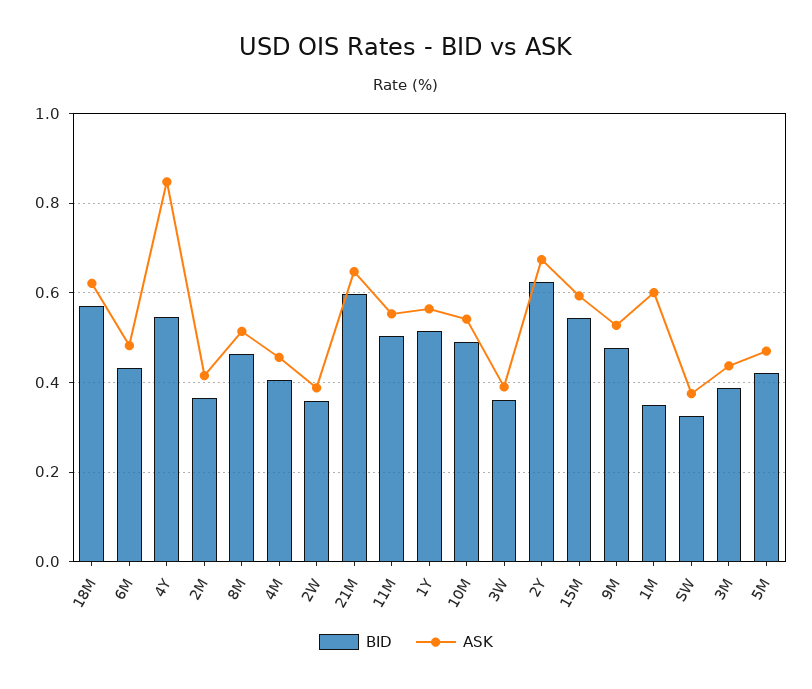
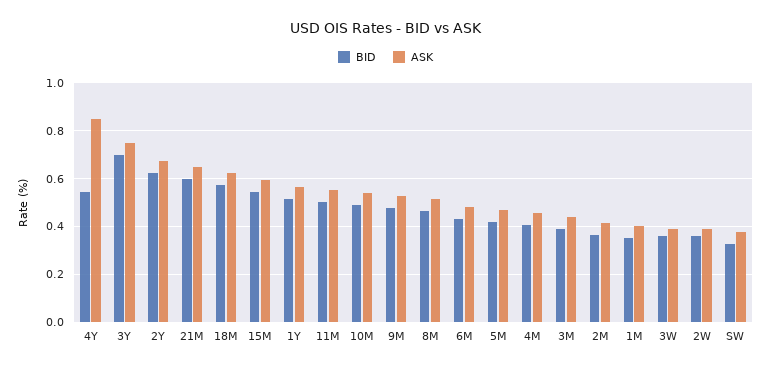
  {
    "BID": {
      "18M": 0.58,
      "6M": 0.44,
      "4Y": 0.54,
      "2M": 0.36,
      "8M": 0.46,
      "4M": 0.4,
      "2W": 0.36,
      "21M": 0.6,
      "11M": 0.5,
      "1Y": 0.52,
      "10M": 0.5,
      "3W": 0.36,
      "2Y": 0.62,
      "15M": 0.54,
      "9M": 0.48,
      "1M": 0.36,
      "SW": 0.32,
      "3M": 0.38,
-     "5M": 0.42
+     "5M": 0.42,
+     "3Y": 0.7
    },
    "ASK": {
      "18M": 0.62,
      "6M": 0.48,
      "4Y": 0.84,
      "2M": 0.42,
      "8M": 0.52,
      "4M": 0.46,
      "2W": 0.38,
      "21M": 0.64,
      "11M": 0.56,
      "1Y": 0.56,
      "10M": 0.54,
      "3W": 0.4,
      "2Y": 0.68,
      "15M": 0.6,
      "9M": 0.52,
-     "1M": 0.6,
+     "1M": 0.4,
      "SW": 0.38,
      "3M": 0.44,
-     "5M": 0.48
+     "5M": 0.48,
+     "3Y": 0.75
    }
  }

